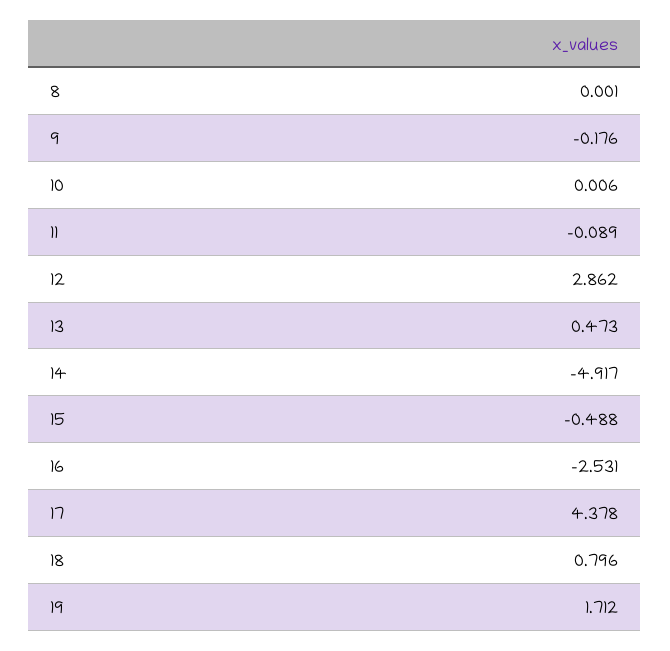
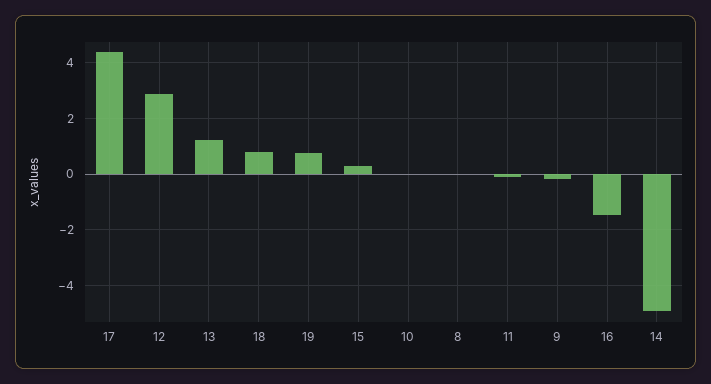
  {
    "8": 0.001,
    "9": -0.176,
    "10": 0.006,
    "11": -0.089,
    "12": 2.862,
-   "13": 0.473,
+   "13": 1.25,
    "14": -4.917,
-   "15": -0.488,
+   "15": 0.25,
-   "16": -2.531,
+   "16": -1.5,
    "17": 4.378,
    "18": 0.796,
-   "19": 1.712
+   "19": 0.75
  }

